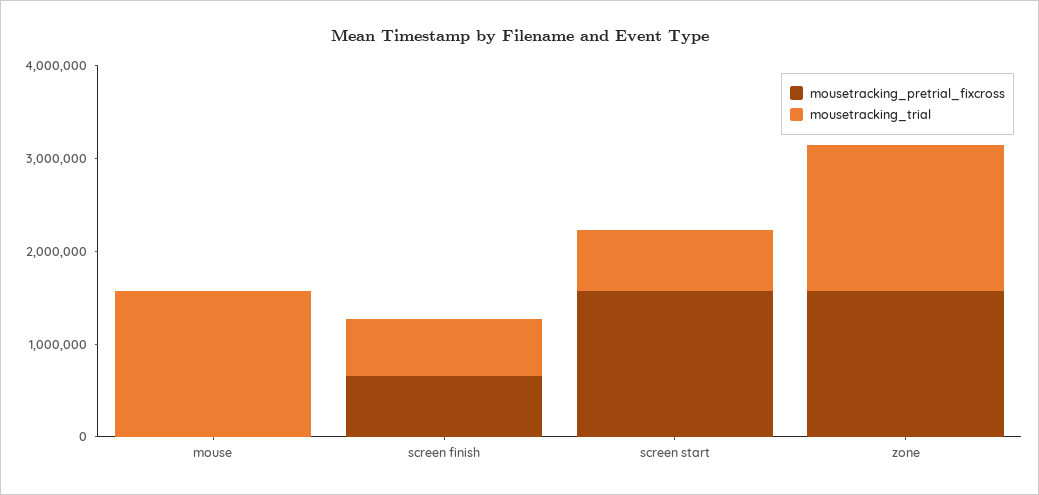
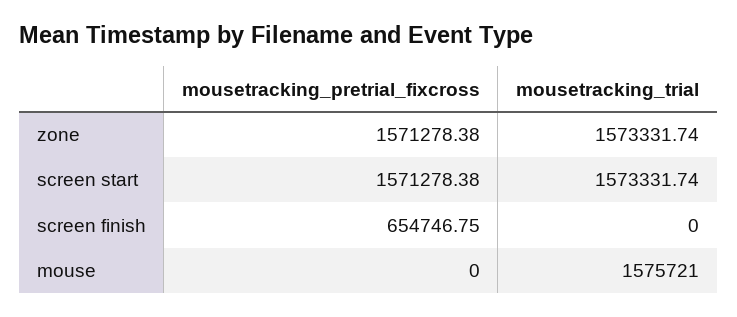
  {
    "mousetracking_pretrial_fixcross": {
      "mouse": 0,
      "screen finish": 654746.75,
      "screen start": 1571278.38,
      "zone": 1571278.38
    },
    "mousetracking_trial": {
      "mouse": 1575721,
-     "screen finish": 600000,
+     "screen finish": 0,
-     "screen start": 600000,
+     "screen start": 1573331.74,
      "zone": 1573331.74
    }
  }

